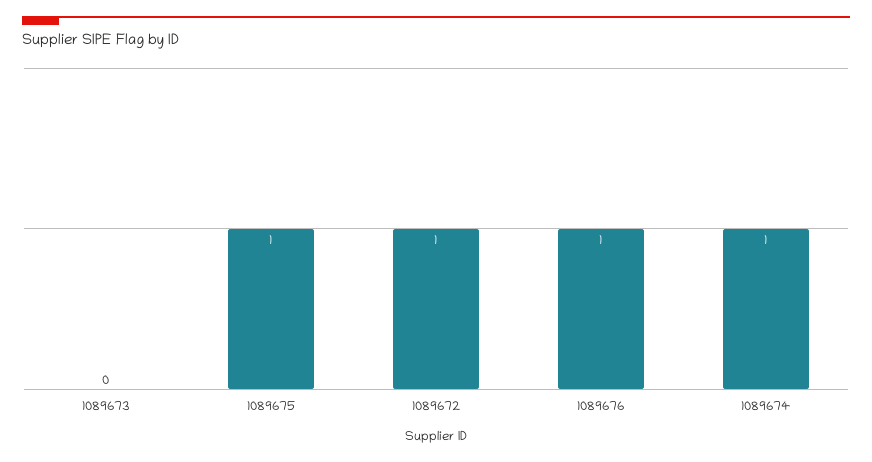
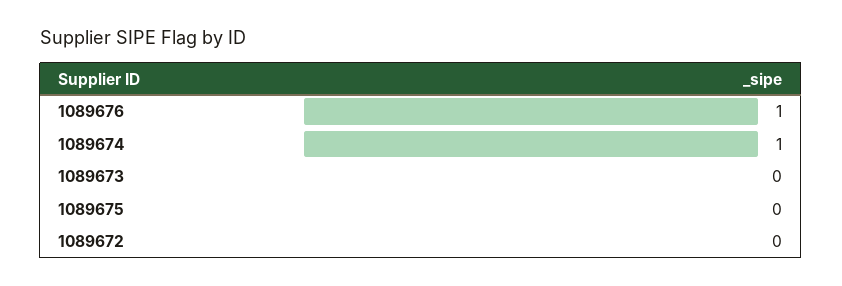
  {
    "1089673": 0,
-   "1089675": 1,
+   "1089675": 0,
-   "1089672": 1,
+   "1089672": 0,
    "1089676": 1,
    "1089674": 1
  }

